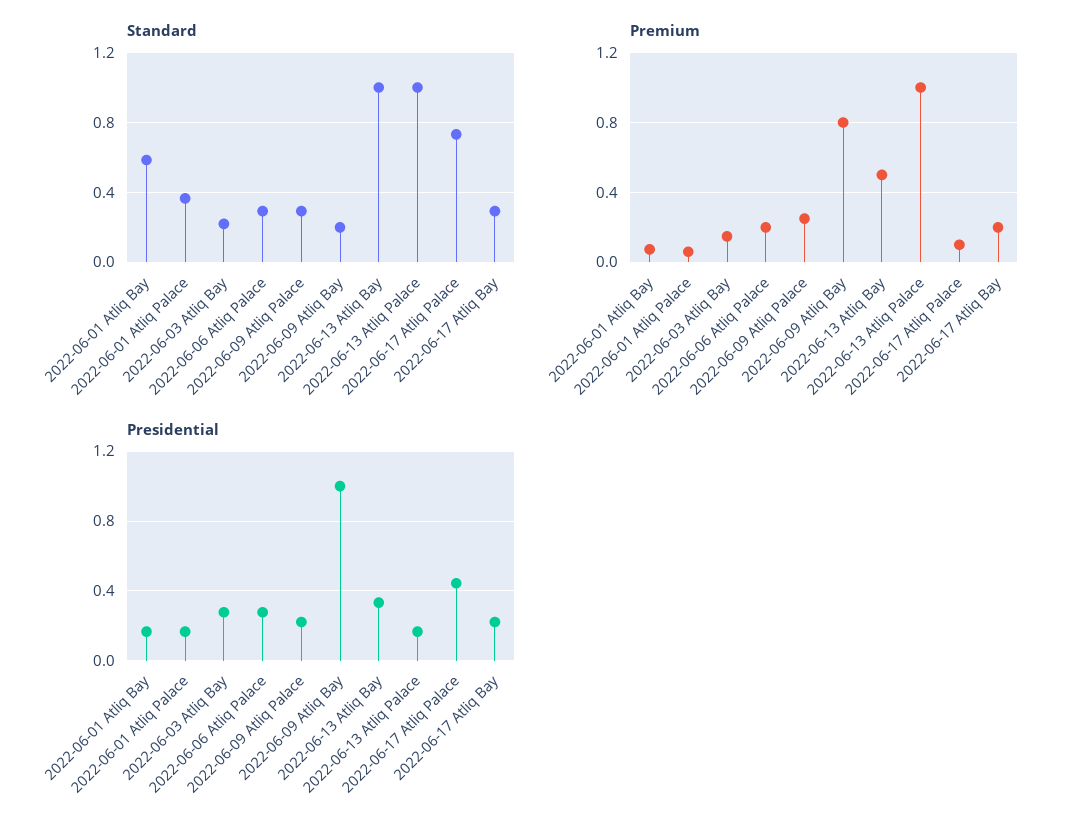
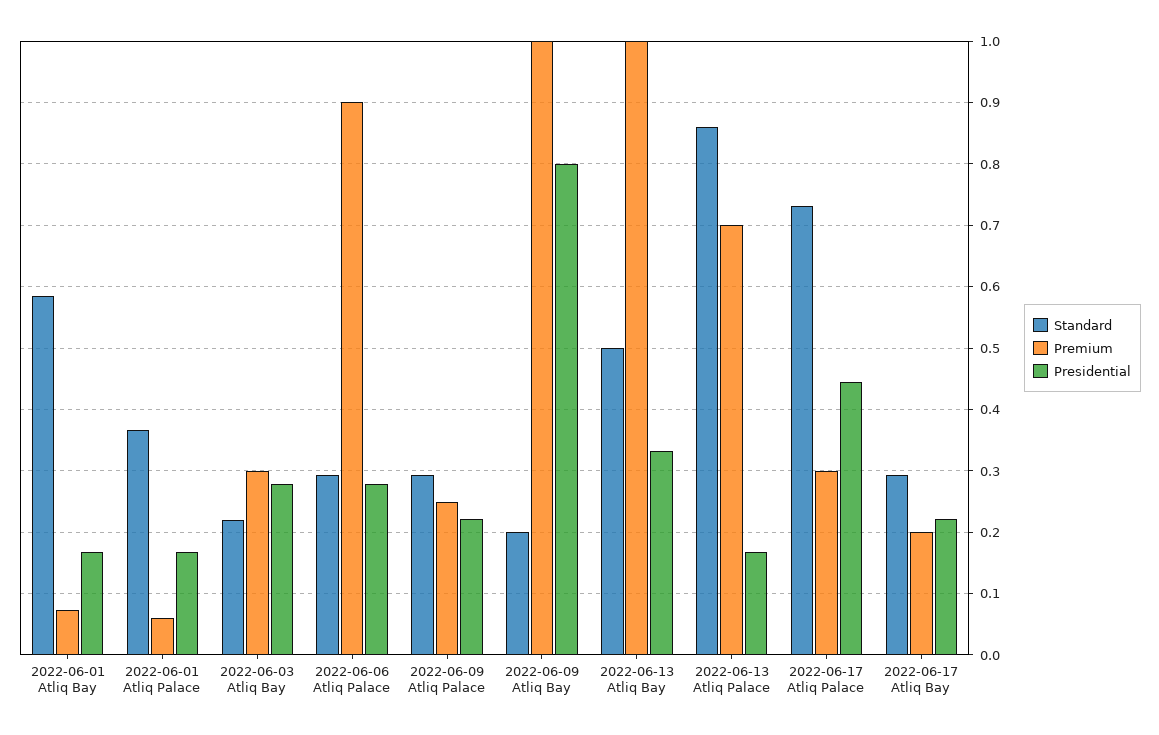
  {
    "Standard": {
      "2022-06-01 Atliq Bay": 0.59,
      "2022-06-01 Atliq Palace": 0.37,
      "2022-06-03 Atliq Bay": 0.22,
      "2022-06-06 Atliq Palace": 0.29,
      "2022-06-09 Atliq Palace": 0.29,
      "2022-06-09 Atliq Bay": 0.2,
-     "2022-06-13 Atliq Bay": 1,
+     "2022-06-13 Atliq Bay": 0.5,
-     "2022-06-13 Atliq Palace": 1,
+     "2022-06-13 Atliq Palace": 0.86,
      "2022-06-17 Atliq Palace": 0.73,
      "2022-06-17 Atliq Bay": 0.29
    },
    "Premium": {
      "2022-06-01 Atliq Bay": 0.07,
      "2022-06-01 Atliq Palace": 0.06,
-     "2022-06-03 Atliq Bay": 0.15,
+     "2022-06-03 Atliq Bay": 0.3,
-     "2022-06-06 Atliq Palace": 0.2,
+     "2022-06-06 Atliq Palace": 0.9,
      "2022-06-09 Atliq Palace": 0.25,
-     "2022-06-09 Atliq Bay": 0.8,
+     "2022-06-09 Atliq Bay": 1,
-     "2022-06-13 Atliq Bay": 0.5,
+     "2022-06-13 Atliq Bay": 1,
-     "2022-06-13 Atliq Palace": 1,
+     "2022-06-13 Atliq Palace": 0.7,
-     "2022-06-17 Atliq Palace": 0.1,
+     "2022-06-17 Atliq Palace": 0.3,
      "2022-06-17 Atliq Bay": 0.2
    },
    "Presidential": {
      "2022-06-01 Atliq Bay": 0.17,
      "2022-06-01 Atliq Palace": 0.17,
      "2022-06-03 Atliq Bay": 0.28,
      "2022-06-06 Atliq Palace": 0.28,
      "2022-06-09 Atliq Palace": 0.22,
-     "2022-06-09 Atliq Bay": 1,
+     "2022-06-09 Atliq Bay": 0.8,
      "2022-06-13 Atliq Bay": 0.33,
      "2022-06-13 Atliq Palace": 0.17,
      "2022-06-17 Atliq Palace": 0.44,
      "2022-06-17 Atliq Bay": 0.22
    }
  }

